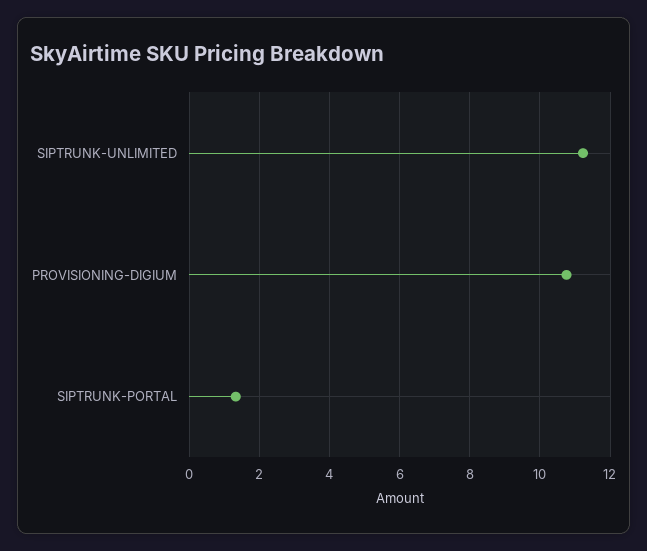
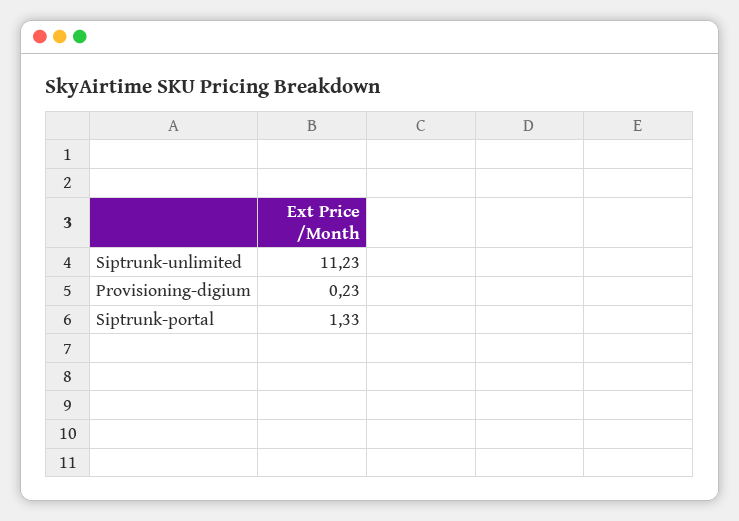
  {
    "SIPTRUNK-UNLIMITED": 11.23,
-   "PROVISIONING-DIGIUM": 10.8,
+   "PROVISIONING-DIGIUM": 0.23,
    "SIPTRUNK-PORTAL": 1.33
  }

